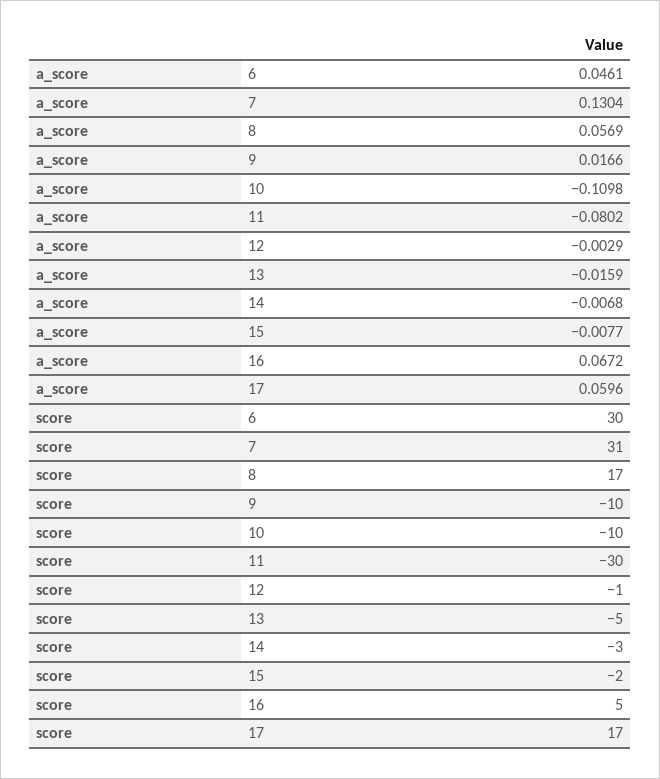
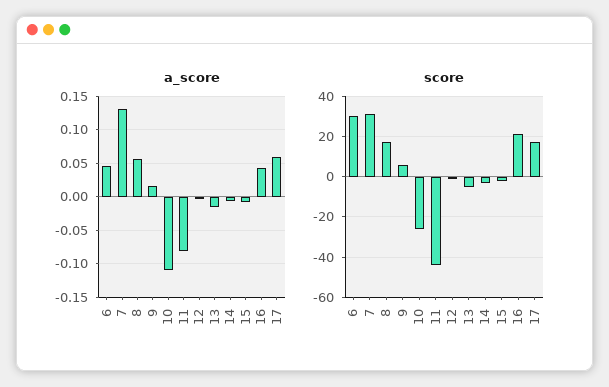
  {
    "a_score": {
      "6": 0.0461,
      "7": 0.1304,
      "8": 0.0569,
      "9": 0.0166,
      "10": -0.1098,
      "11": -0.0802,
      "12": -0.0029,
      "13": -0.0159,
      "14": -0.0068,
      "15": -0.0077,
-     "16": 0.0672,
+     "16": 0.04,
      "17": 0.0596
    },
    "score": {
      "6": 30,
      "7": 31,
      "8": 17,
-     "9": -10,
+     "9": 5,
-     "10": -10,
+     "10": -25,
-     "11": -30,
+     "11": -45,
      "12": -1,
      "13": -5,
      "14": -3,
      "15": -2,
-     "16": 5,
+     "16": 20,
      "17": 17
    }
  }

